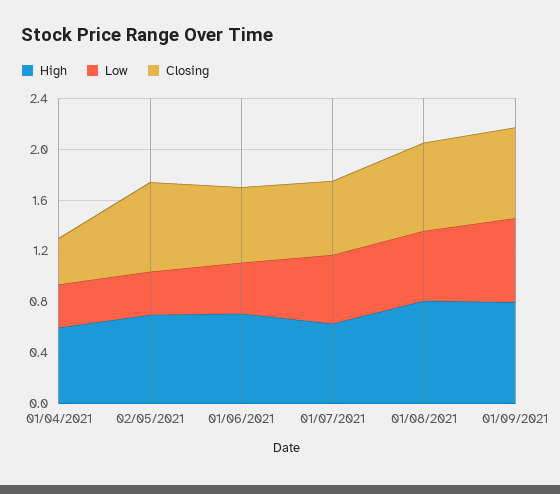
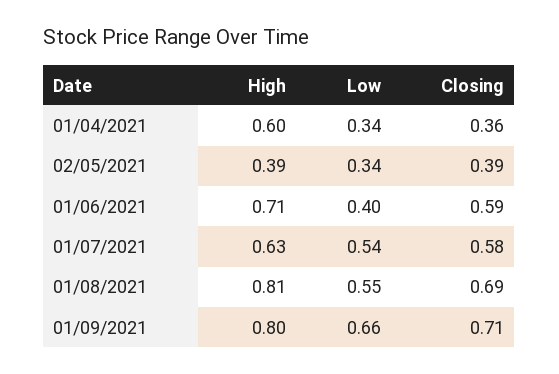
  {
    "High": {
      "01/04/2021": 0.6,
-     "02/05/2021": 0.7,
+     "02/05/2021": 0.39,
      "01/06/2021": 0.71,
      "01/07/2021": 0.63,
      "01/08/2021": 0.81,
      "01/09/2021": 0.8
    },
    "Low": {
      "01/04/2021": 0.34,
      "02/05/2021": 0.34,
      "01/06/2021": 0.4,
      "01/07/2021": 0.54,
      "01/08/2021": 0.55,
      "01/09/2021": 0.66
    },
    "Closing": {
      "01/04/2021": 0.36,
-     "02/05/2021": 0.7,
+     "02/05/2021": 0.39,
      "01/06/2021": 0.59,
      "01/07/2021": 0.58,
      "01/08/2021": 0.69,
      "01/09/2021": 0.71
    }
  }

